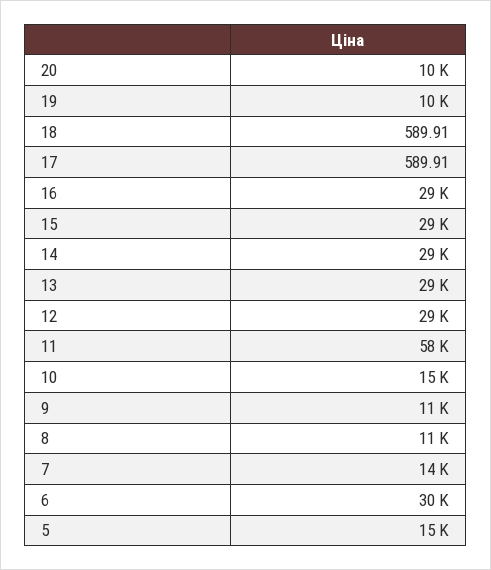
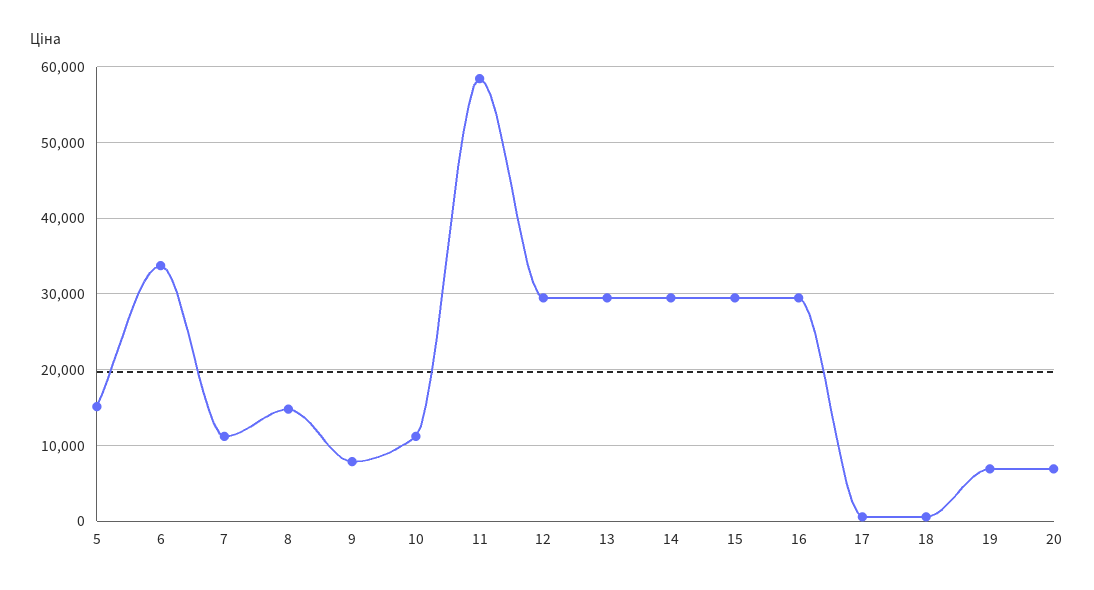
  {
-   "20": 10000,
+   "20": 7000,
-   "19": 10000,
+   "19": 7000,
    "18": 589.91,
    "17": 589.91,
    "16": 29000,
    "15": 29000,
    "14": 29000,
    "13": 29000,
    "12": 29000,
    "11": 58000,
-   "10": 15000,
+   "10": 11000,
-   "9": 11000,
+   "9": 8000,
-   "8": 11000,
+   "8": 15000,
-   "7": 14000,
+   "7": 11000,
-   "6": 30000,
+   "6": 34000,
    "5": 15000
  }

